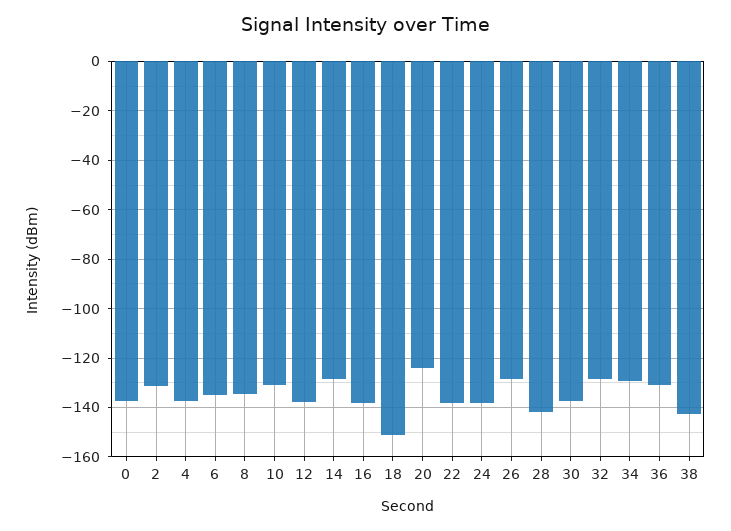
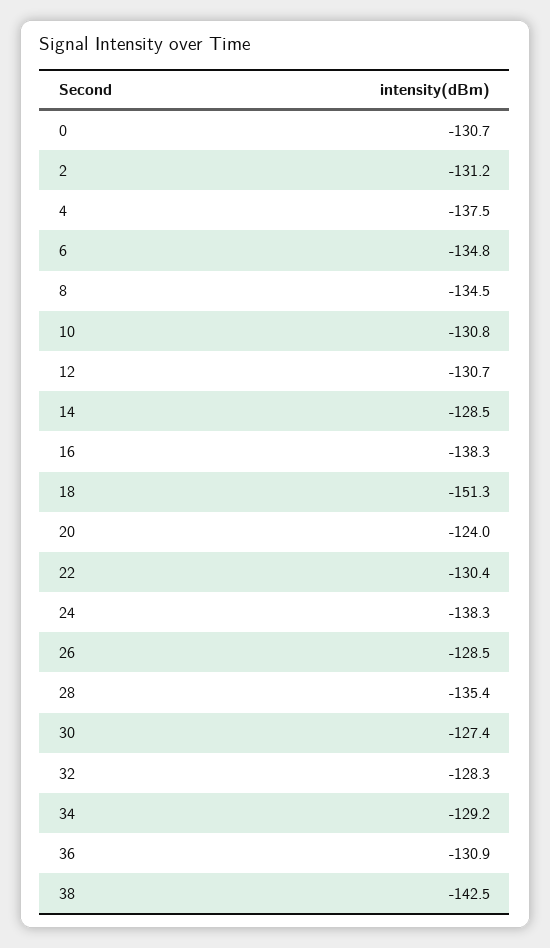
  {
-   "0": -137.5,
+   "0": -130.7,
    "2": -131.2,
    "4": -137.5,
    "6": -134.8,
    "8": -134.5,
    "10": -130.8,
-   "12": -137.5,
+   "12": -130.7,
    "14": -128.5,
    "16": -138.3,
    "18": -151.3,
    "20": -124,
-   "22": -137.5,
+   "22": -130.4,
    "24": -138.3,
    "26": -128.5,
-   "28": -142.5,
+   "28": -135.4,
-   "30": -137.5,
+   "30": -127.4,
    "32": -128.3,
    "34": -129.2,
    "36": -130.9,
    "38": -142.5
  }

